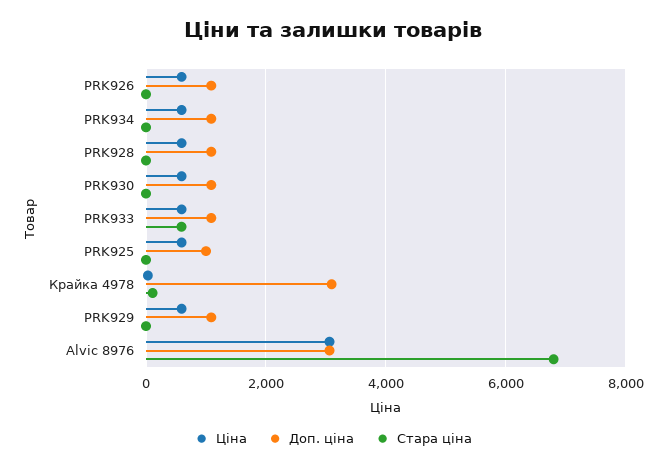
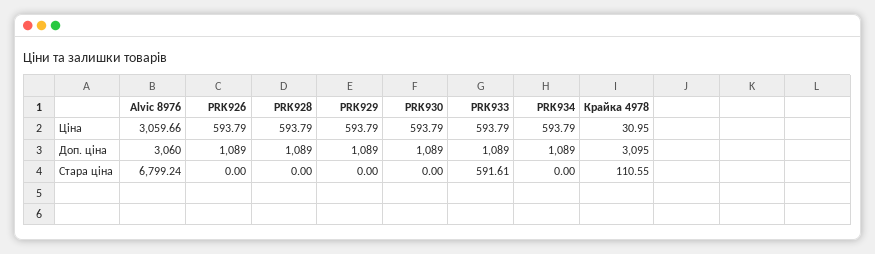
  {
    "Ціна": {
      "PRK926": 593.79,
      "PRK934": 593.79,
      "PRK928": 593.79,
      "PRK930": 593.79,
      "PRK933": 593.79,
-     "PRK925": 600,
      "Крайка 4978": 30.95,
      "PRK929": 593.79,
      "Alvic 8976": 3059.66
    },
    "Доп. ціна": {
      "PRK926": 1089,
      "PRK934": 1089,
      "PRK928": 1089,
      "PRK930": 1089,
      "PRK933": 1089,
-     "PRK925": 1000,
      "Крайка 4978": 3095,
      "PRK929": 1089,
      "Alvic 8976": 3060
    },
    "Стара ціна": {
      "PRK926": 0,
      "PRK934": 0,
      "PRK928": 0,
      "PRK930": 0,
      "PRK933": 591.61,
-     "PRK925": 0,
      "Крайка 4978": 110.55,
      "PRK929": 0,
      "Alvic 8976": 6799.24
    }
  }

